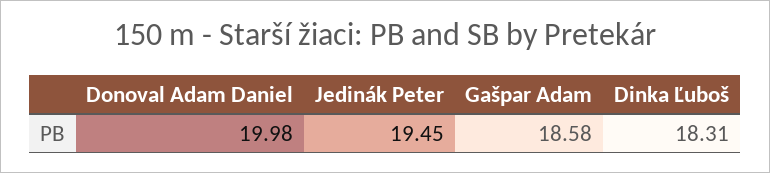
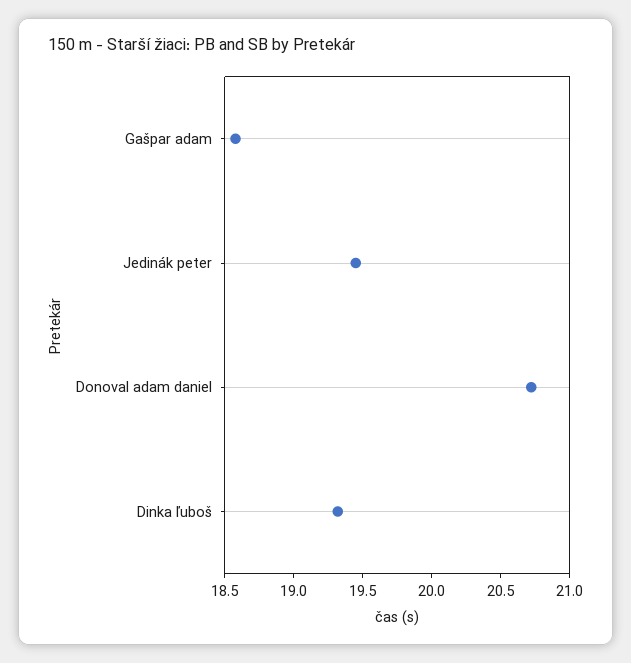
  {
-   "Donoval Adam Daniel": 19.98,
+   "Donoval Adam Daniel": 20.7,
    "Jedinák Peter": 19.45,
    "Gašpar Adam": 18.58,
-   "Dinka Ľuboš": 18.31
+   "Dinka Ľuboš": 19.3
  }

